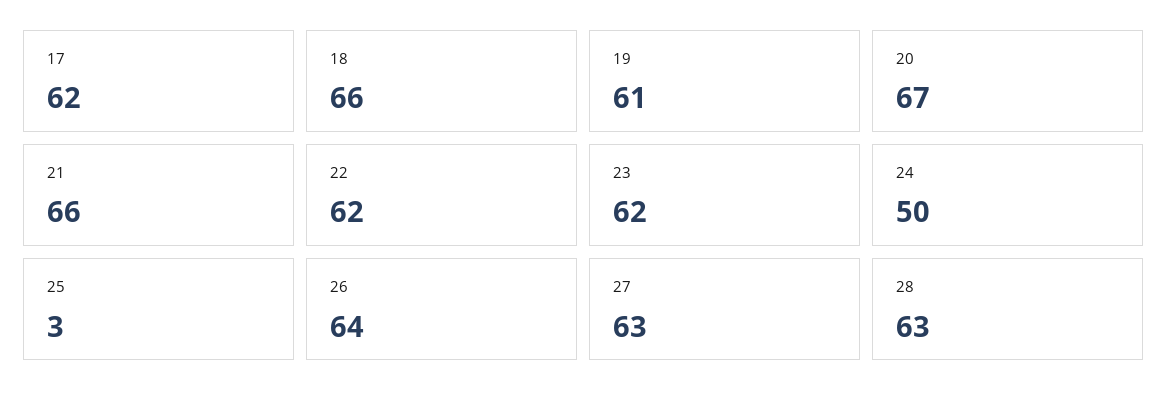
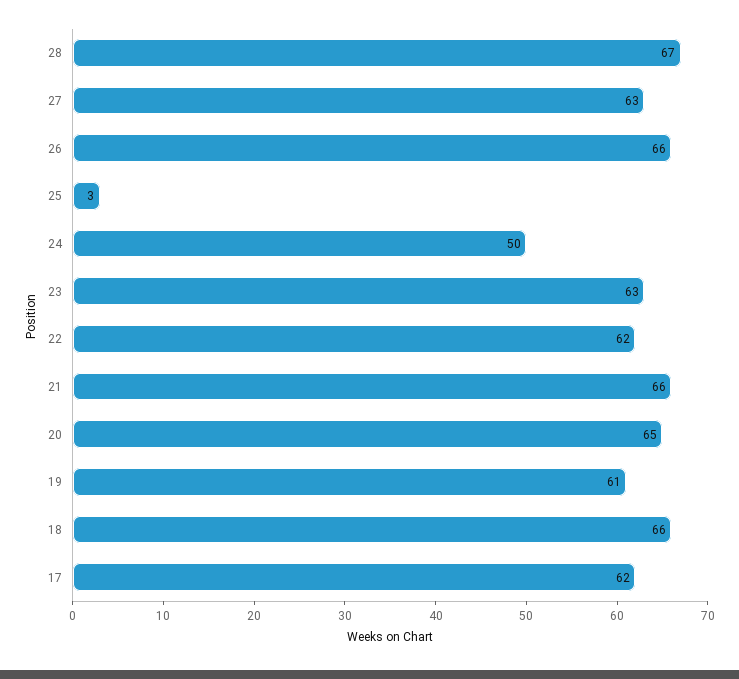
  {
    "17": 62,
    "18": 66,
    "19": 61,
-   "20": 67,
+   "20": 65,
    "21": 66,
    "22": 62,
-   "23": 62,
+   "23": 63,
    "24": 50,
    "25": 3,
-   "26": 64,
+   "26": 66,
    "27": 63,
-   "28": 63
+   "28": 67
  }

